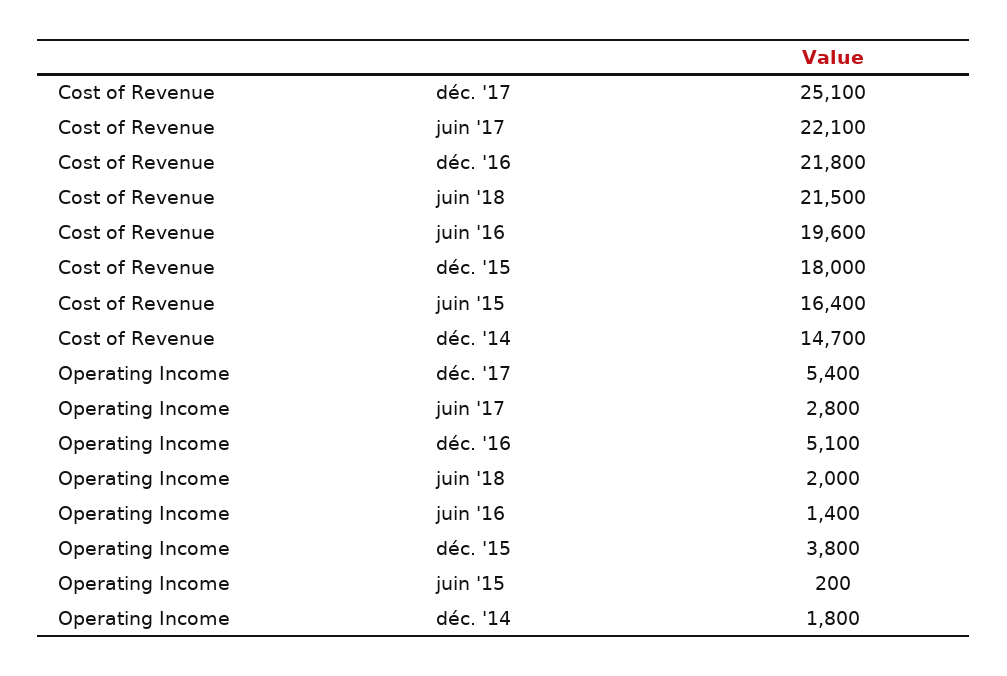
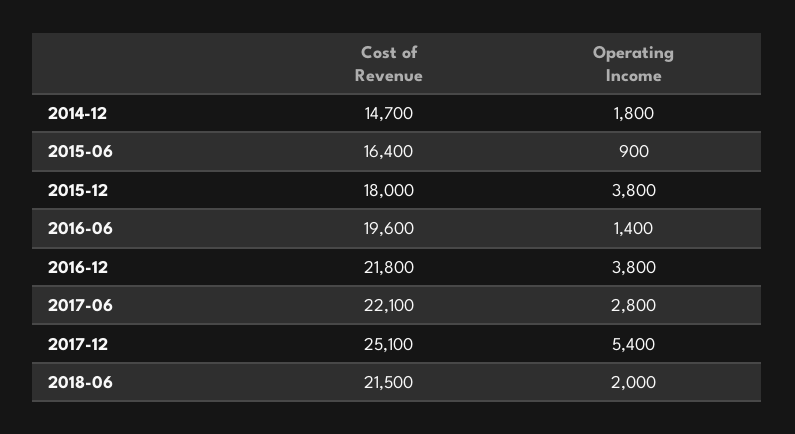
  {
    "Cost of Revenue": {
      "déc. '17": 25100,
      "juin '17": 22100,
      "déc. '16": 21800,
      "juin '18": 21500,
      "juin '16": 19600,
      "déc. '15": 18000,
      "juin '15": 16400,
      "déc. '14": 14700
    },
    "Operating Income": {
      "déc. '17": 5400,
      "juin '17": 2800,
-     "déc. '16": 5100,
+     "déc. '16": 3800,
      "juin '18": 2000,
      "juin '16": 1400,
      "déc. '15": 3800,
-     "juin '15": 200,
+     "juin '15": 900,
      "déc. '14": 1800
    }
  }

